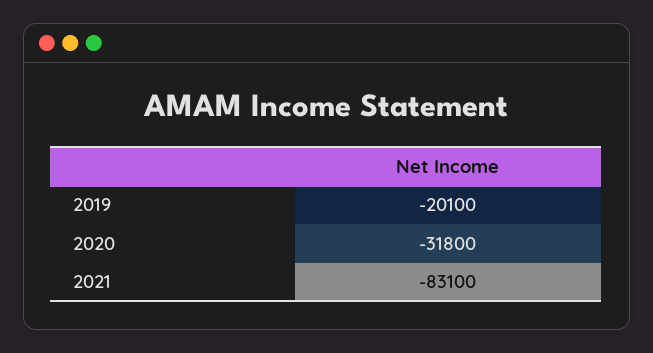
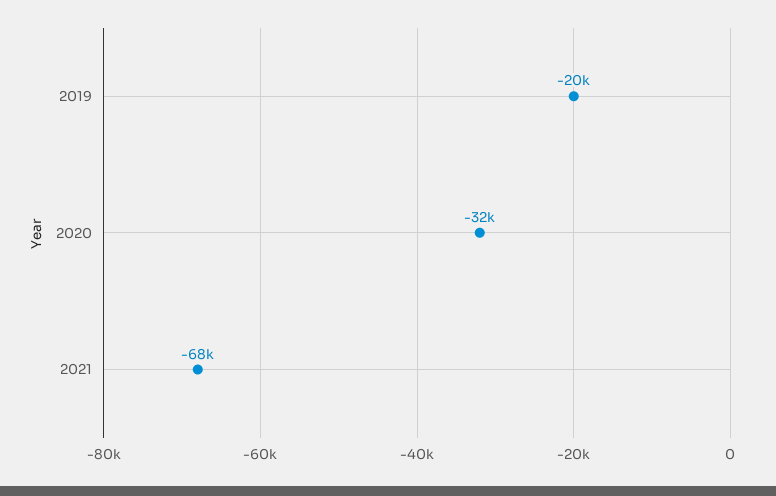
  {
    "2019": -20100,
    "2020": -31800,
-   "2021": -83100
+   "2021": -68000
  }

